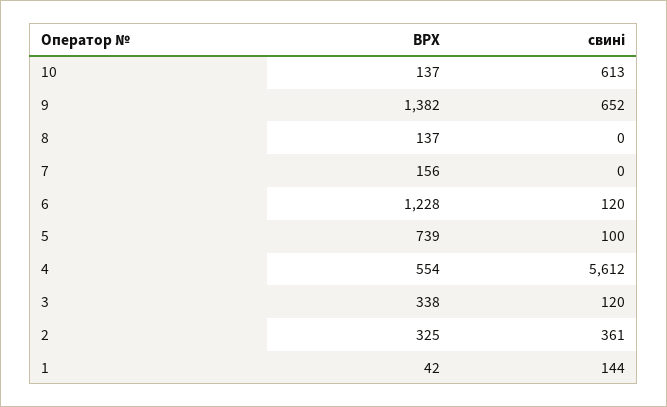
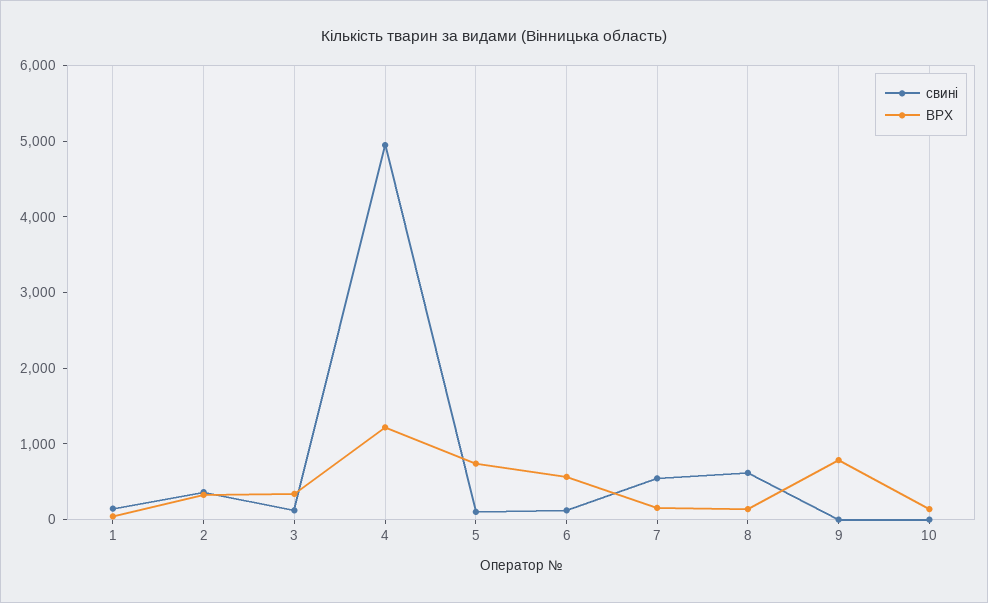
  {
    "ВРХ": {
      "10": 137,
-     "9": 1382,
+     "9": 800,
      "8": 137,
      "7": 156,
-     "6": 1228,
+     "6": 600,
      "5": 739,
-     "4": 554,
+     "4": 1200,
      "3": 338,
      "2": 325,
      "1": 42
    },
    "свині": {
-     "10": 613,
+     "10": 0,
-     "9": 652,
+     "9": 0,
-     "8": 0,
+     "8": 600,
-     "7": 0,
+     "7": 600,
      "6": 120,
      "5": 100,
-     "4": 5612,
+     "4": 5000,
      "3": 120,
      "2": 361,
      "1": 144
    }
  }

